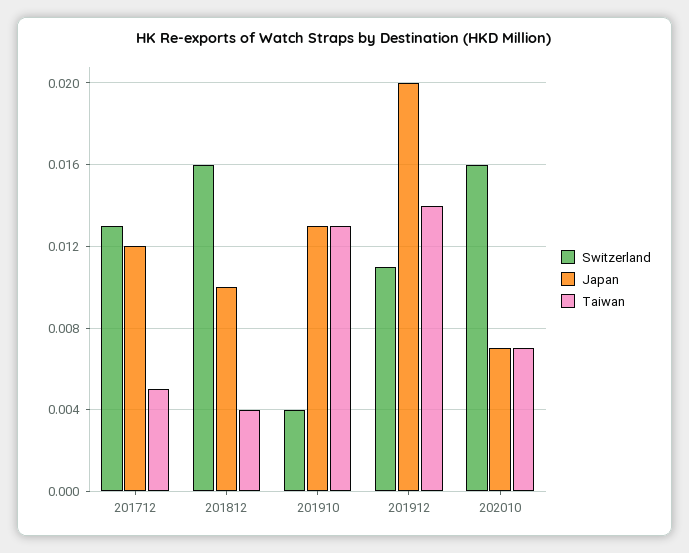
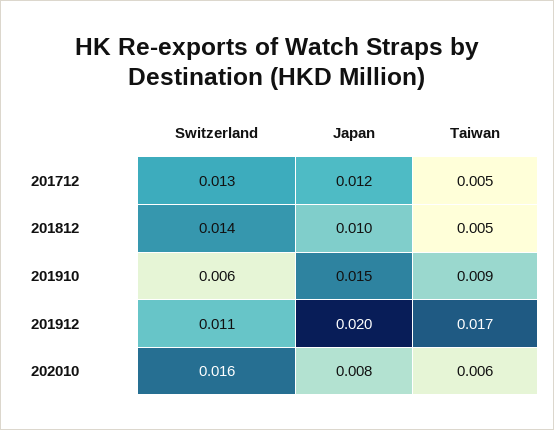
  {
    "Switzerland": {
      "201712": 0.013,
-     "201812": 0.016,
+     "201812": 0.014,
-     "201910": 0.004,
+     "201910": 0.006,
      "201912": 0.011,
      "202010": 0.016
    },
    "Japan": {
      "201712": 0.012,
      "201812": 0.01,
-     "201910": 0.013,
+     "201910": 0.015,
      "201912": 0.02,
-     "202010": 0.007
+     "202010": 0.008
    },
    "Taiwan": {
      "201712": 0.005,
-     "201812": 0.004,
+     "201812": 0.005,
-     "201910": 0.013,
+     "201910": 0.009,
-     "201912": 0.014,
+     "201912": 0.017,
-     "202010": 0.007
+     "202010": 0.006
    }
  }

